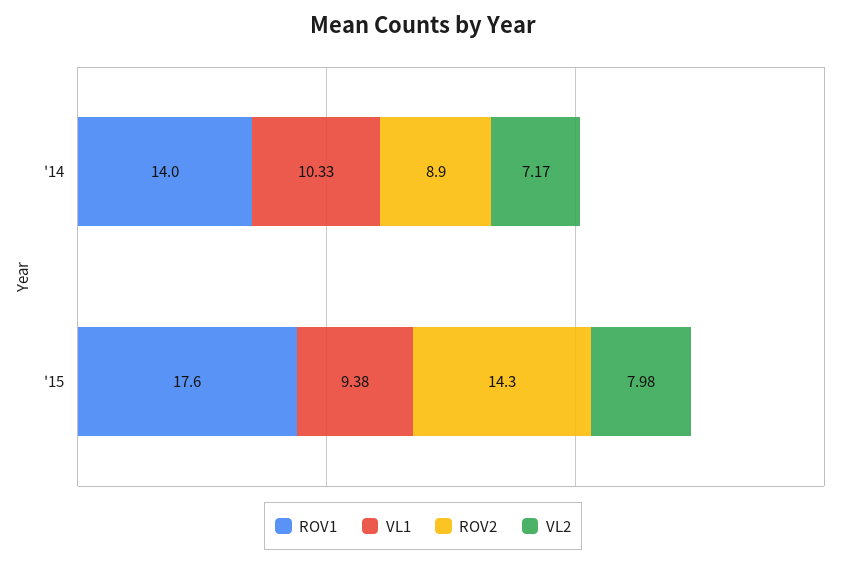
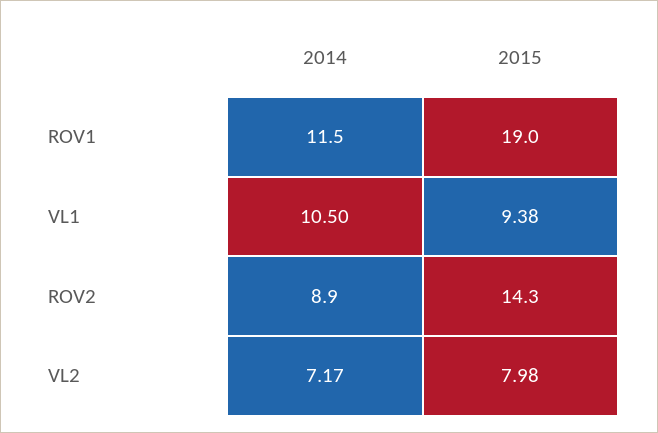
  {
    "ROV1": {
-     "'14": 14,
+     "'14": 11.5,
-     "'15": 17.6
+     "'15": 19
    },
    "VL1": {
-     "'14": 10.33,
+     "'14": 10.5,
      "'15": 9.38
    },
    "ROV2": {
      "'14": 8.9,
      "'15": 14.3
    },
    "VL2": {
      "'14": 7.17,
      "'15": 7.98
    }
  }

